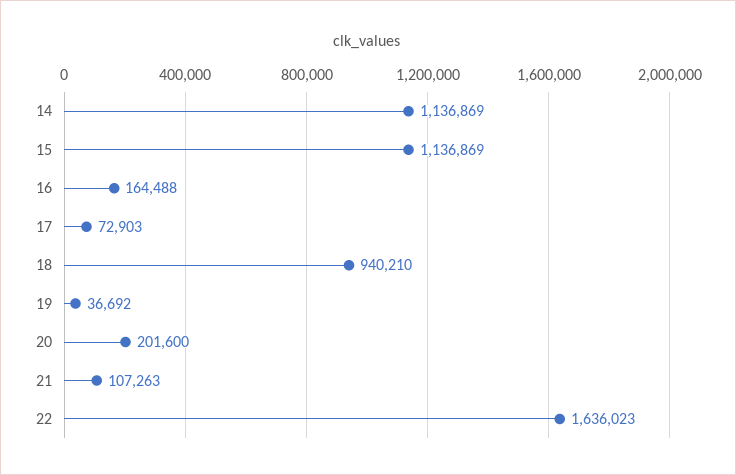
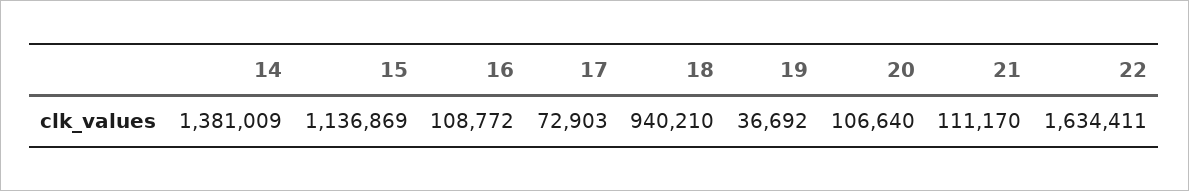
  {
-   "14": 1136869,
+   "14": 1381009,
    "15": 1136869,
-   "16": 164488,
+   "16": 108772,
    "17": 72903,
    "18": 940210,
    "19": 36692,
-   "20": 201600,
+   "20": 106640,
-   "21": 107263,
+   "21": 111170,
-   "22": 1636023
+   "22": 1634411
  }

